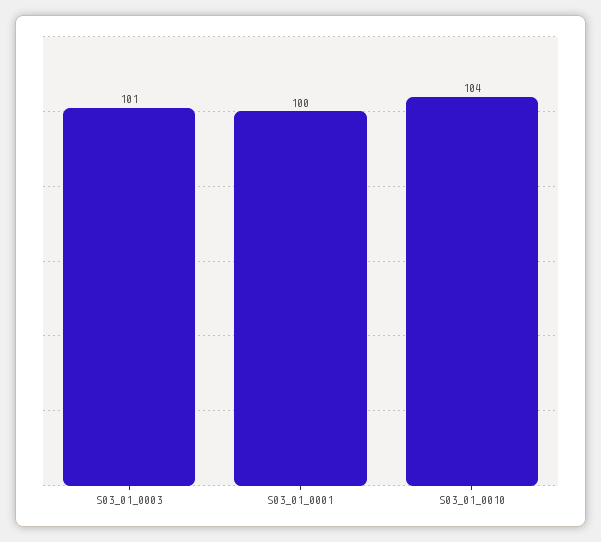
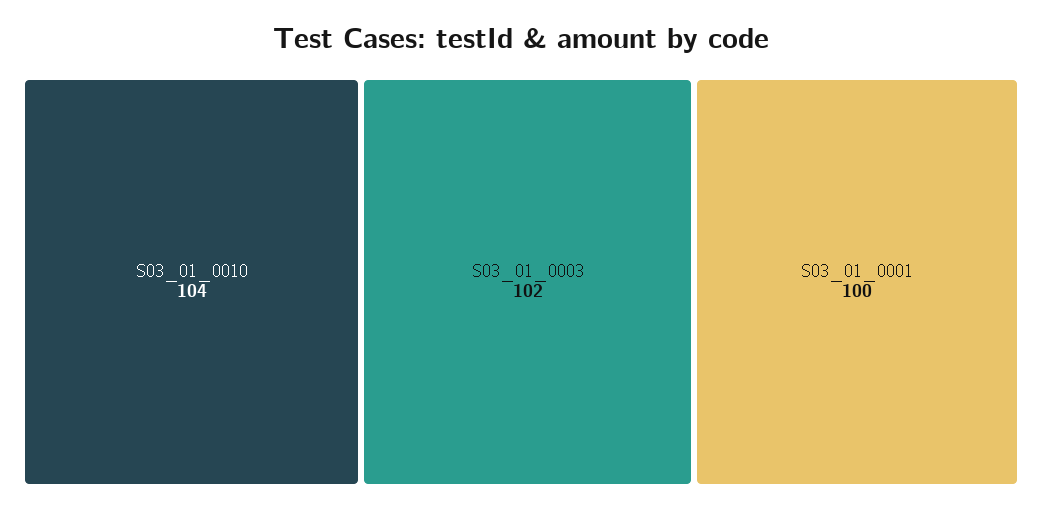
  {
-   "S03_01_0003": 101,
+   "S03_01_0003": 102,
    "S03_01_0001": 100,
    "S03_01_0010": 104
  }

